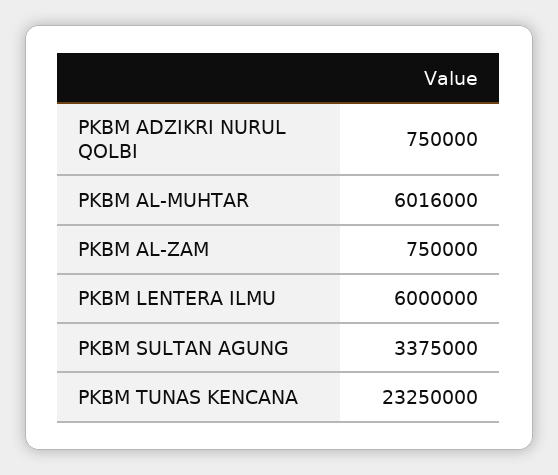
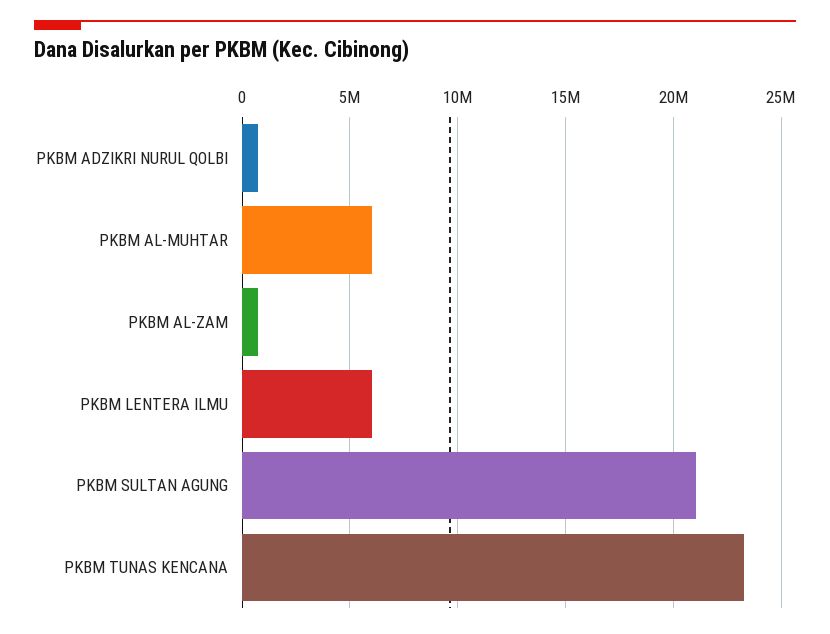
  {
    "PKBM ADZIKRI NURUL QOLBI": 750000,
    "PKBM AL-MUHTAR": 6016000,
    "PKBM AL-ZAM": 750000,
    "PKBM LENTERA ILMU": 6000000,
-   "PKBM SULTAN AGUNG": 3375000,
+   "PKBM SULTAN AGUNG": 21000000,
    "PKBM TUNAS KENCANA": 23250000
  }

